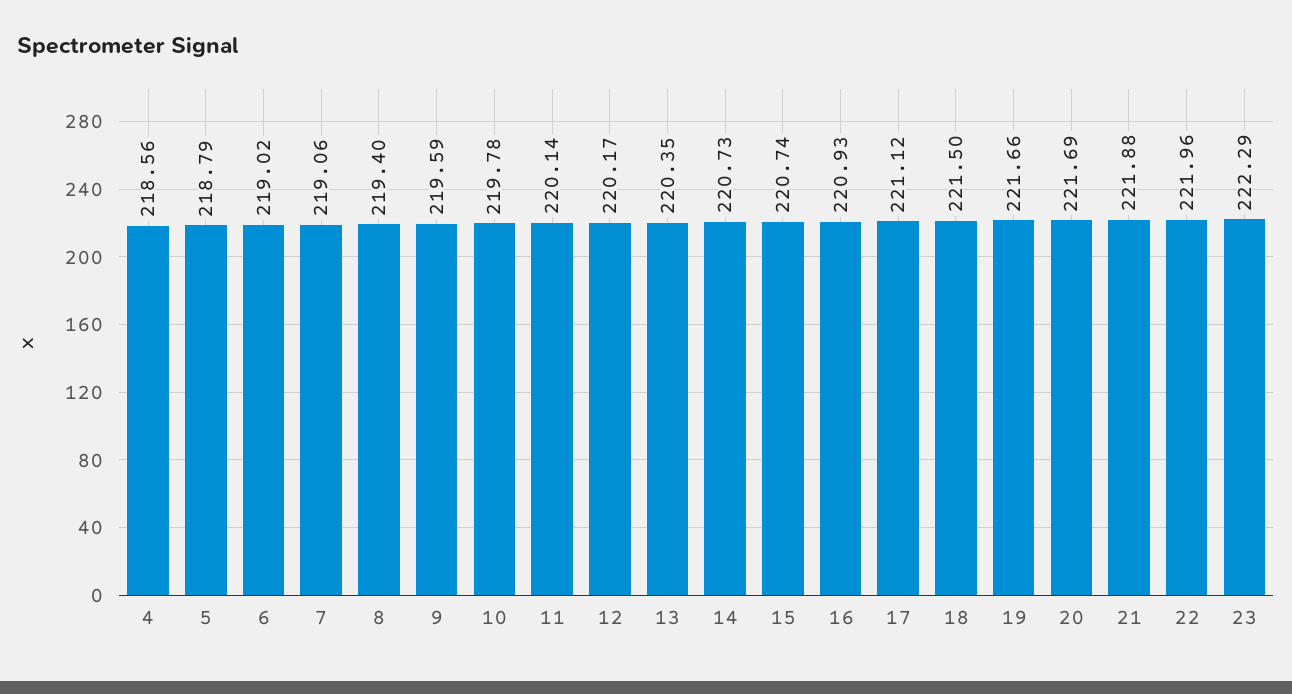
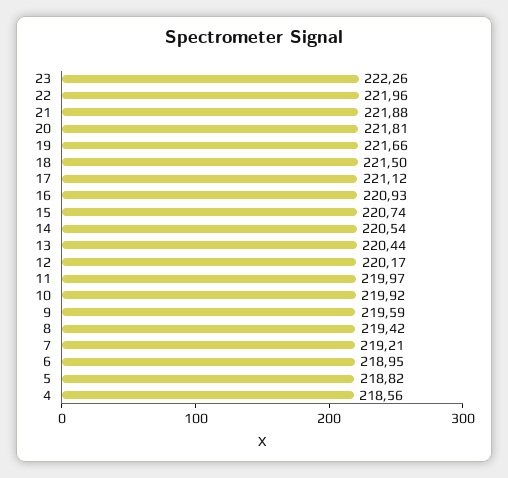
  {
    "4": 218.56,
-   "5": 218.79,
+   "5": 218.82,
-   "6": 219.02,
+   "6": 218.95,
-   "7": 219.06,
+   "7": 219.21,
-   "8": 219.4,
+   "8": 219.42,
    "9": 219.59,
-   "10": 219.78,
+   "10": 219.92,
-   "11": 220.14,
+   "11": 219.97,
    "12": 220.17,
-   "13": 220.35,
+   "13": 220.44,
-   "14": 220.73,
+   "14": 220.54,
    "15": 220.74,
    "16": 220.93,
    "17": 221.12,
    "18": 221.5,
    "19": 221.66,
-   "20": 221.69,
+   "20": 221.81,
    "21": 221.88,
    "22": 221.96,
-   "23": 222.29
+   "23": 222.26
  }

